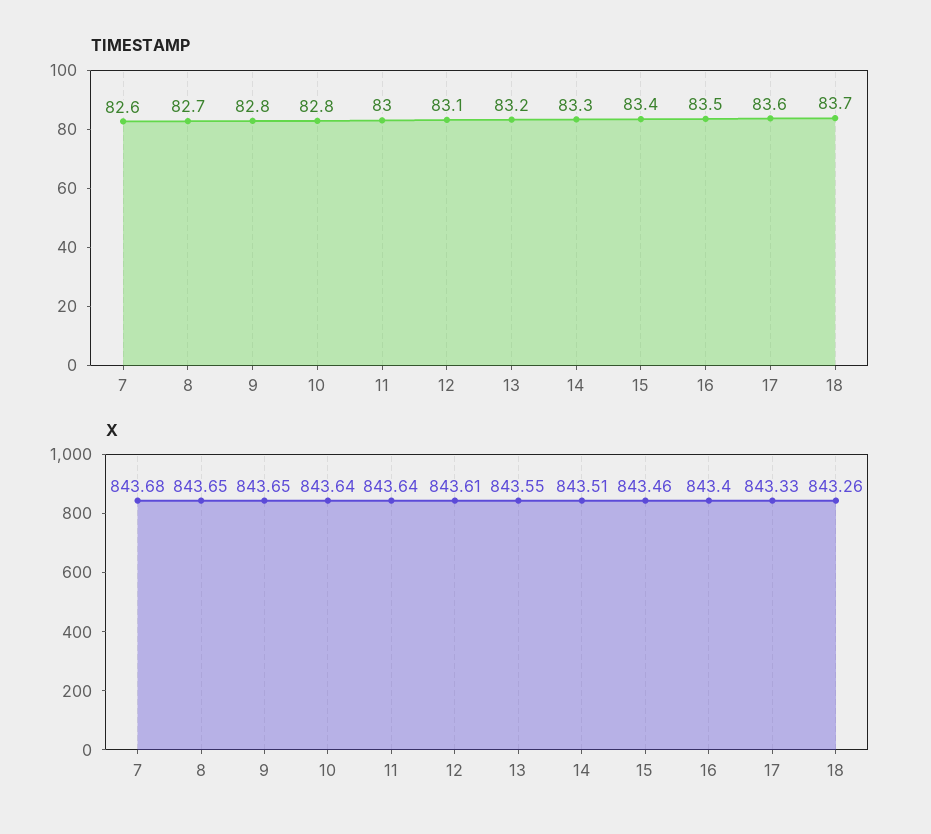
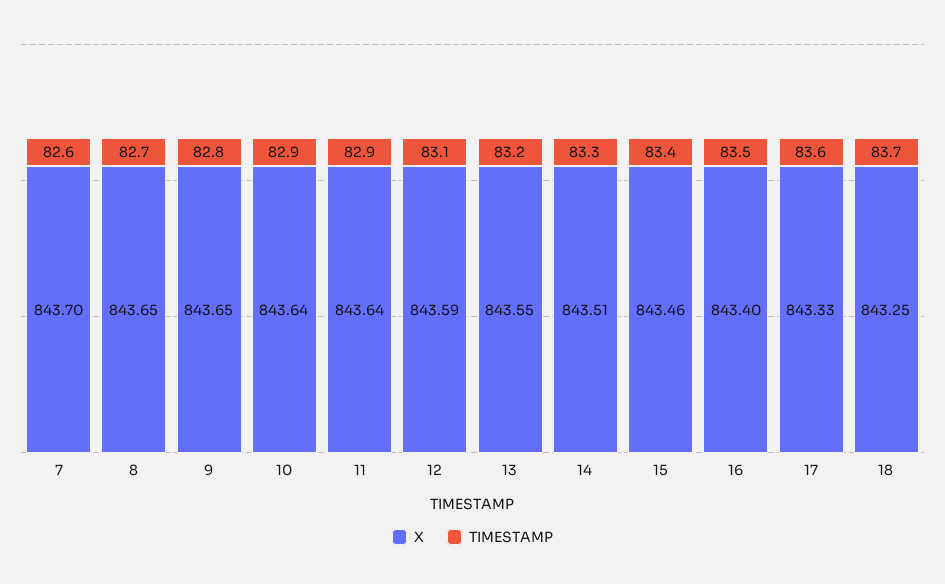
  {
    "TIMESTAMP": {
      "7": 82.6,
      "8": 82.7,
      "9": 82.8,
-     "10": 82.8,
+     "10": 82.9,
-     "11": 83,
+     "11": 82.9,
      "12": 83.1,
      "13": 83.2,
      "14": 83.3,
      "15": 83.4,
      "16": 83.5,
      "17": 83.6,
      "18": 83.7
    },
    "X": {
-     "7": 843.68,
+     "7": 843.7,
      "8": 843.65,
      "9": 843.65,
      "10": 843.64,
      "11": 843.64,
-     "12": 843.61,
+     "12": 843.59,
      "13": 843.55,
      "14": 843.51,
      "15": 843.46,
      "16": 843.4,
      "17": 843.33,
-     "18": 843.26
+     "18": 843.25
    }
  }

